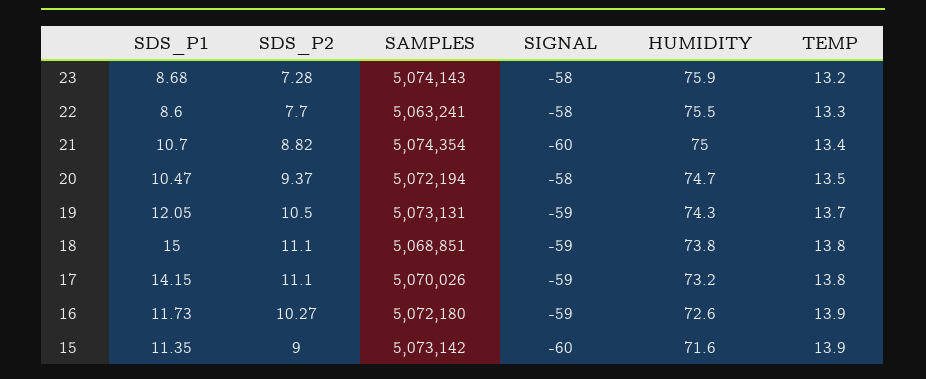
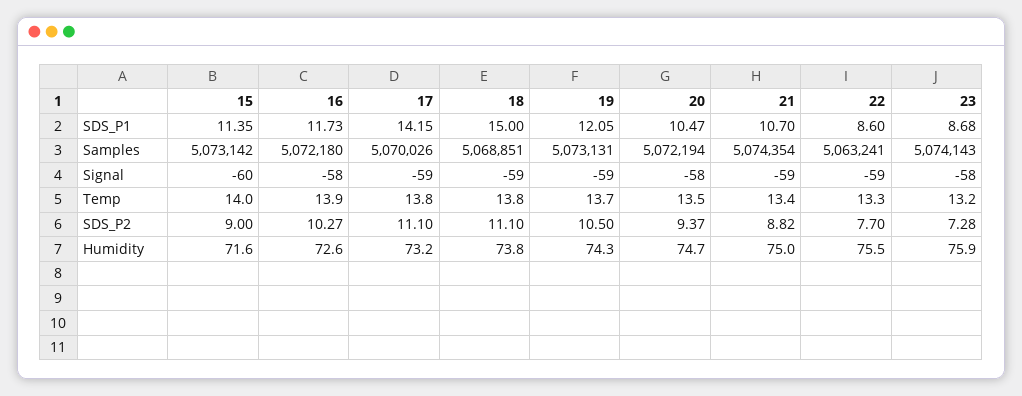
  {
    "SDS_P1": {
      "23": 8.68,
      "22": 8.6,
      "21": 10.7,
      "20": 10.47,
      "19": 12.05,
      "18": 15,
      "17": 14.15,
      "16": 11.73,
      "15": 11.35
    },
    "SDS_P2": {
      "23": 7.28,
      "22": 7.7,
      "21": 8.82,
      "20": 9.37,
      "19": 10.5,
      "18": 11.1,
      "17": 11.1,
      "16": 10.27,
      "15": 9
    },
    "SAMPLES": {
      "23": 5074143,
      "22": 5063241,
      "21": 5074354,
      "20": 5072194,
      "19": 5073131,
      "18": 5068851,
      "17": 5070026,
      "16": 5072180,
      "15": 5073142
    },
    "SIGNAL": {
      "23": -58,
-     "22": -58,
+     "22": -59,
-     "21": -60,
+     "21": -59,
      "20": -58,
      "19": -59,
      "18": -59,
      "17": -59,
-     "16": -59,
+     "16": -58,
      "15": -60
    },
    "HUMIDITY": {
      "23": 75.9,
      "22": 75.5,
      "21": 75,
      "20": 74.7,
      "19": 74.3,
      "18": 73.8,
      "17": 73.2,
      "16": 72.6,
      "15": 71.6
    },
    "TEMP": {
      "23": 13.2,
      "22": 13.3,
      "21": 13.4,
      "20": 13.5,
      "19": 13.7,
      "18": 13.8,
      "17": 13.8,
      "16": 13.9,
-     "15": 13.9
+     "15": 14
    }
  }

